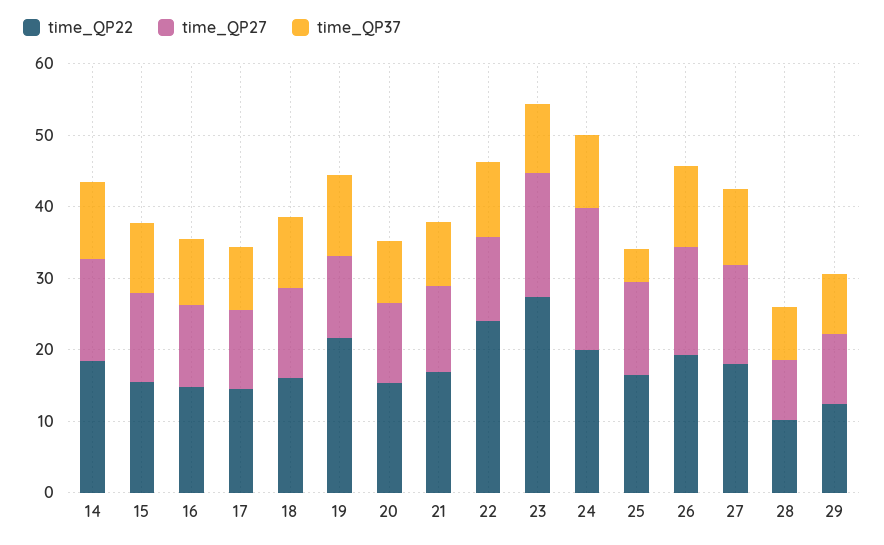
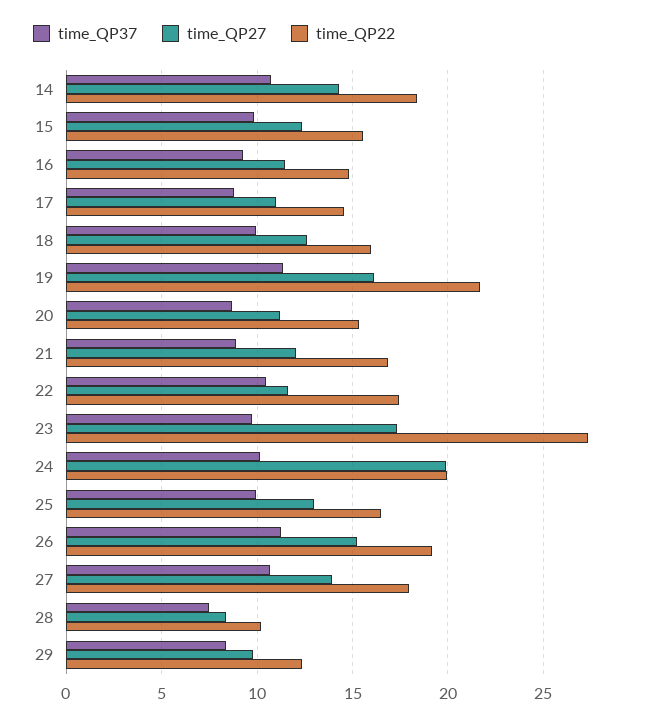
  {
    "time_QP22": {
      "14": 18.5,
      "15": 15.5,
      "16": 15,
      "17": 14.5,
      "18": 16,
      "19": 21.5,
      "20": 15.5,
      "21": 17,
-     "22": 24,
+     "22": 17.5,
      "23": 27.5,
      "24": 20,
      "25": 16.5,
      "26": 19,
      "27": 18,
      "28": 10,
      "29": 12.5
    },
    "time_QP27": {
      "14": 14.5,
      "15": 12.5,
      "16": 11.5,
      "17": 11,
      "18": 12.5,
-     "19": 12,
+     "19": 16,
      "20": 11,
      "21": 12,
      "22": 11.5,
      "23": 17.5,
      "24": 20,
      "25": 13,
      "26": 15,
      "27": 14,
      "28": 8.5,
      "29": 10
    },
    "time_QP37": {
      "14": 10.5,
      "15": 10,
      "16": 9.5,
      "17": 9,
      "18": 10,
      "19": 11.5,
      "20": 8.5,
      "21": 9,
      "22": 10.5,
      "23": 9.5,
      "24": 10,
-     "25": 4,
+     "25": 10,
      "26": 11.5,
      "27": 10.5,
      "28": 7.5,
      "29": 8.5
    }
  }

